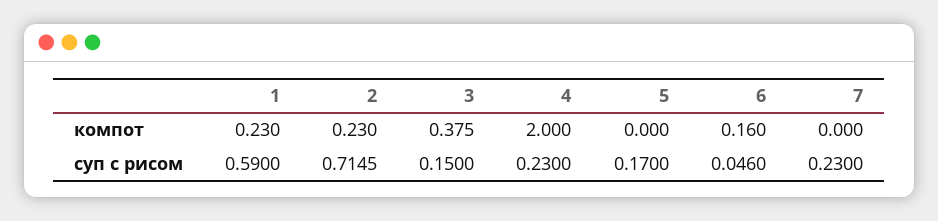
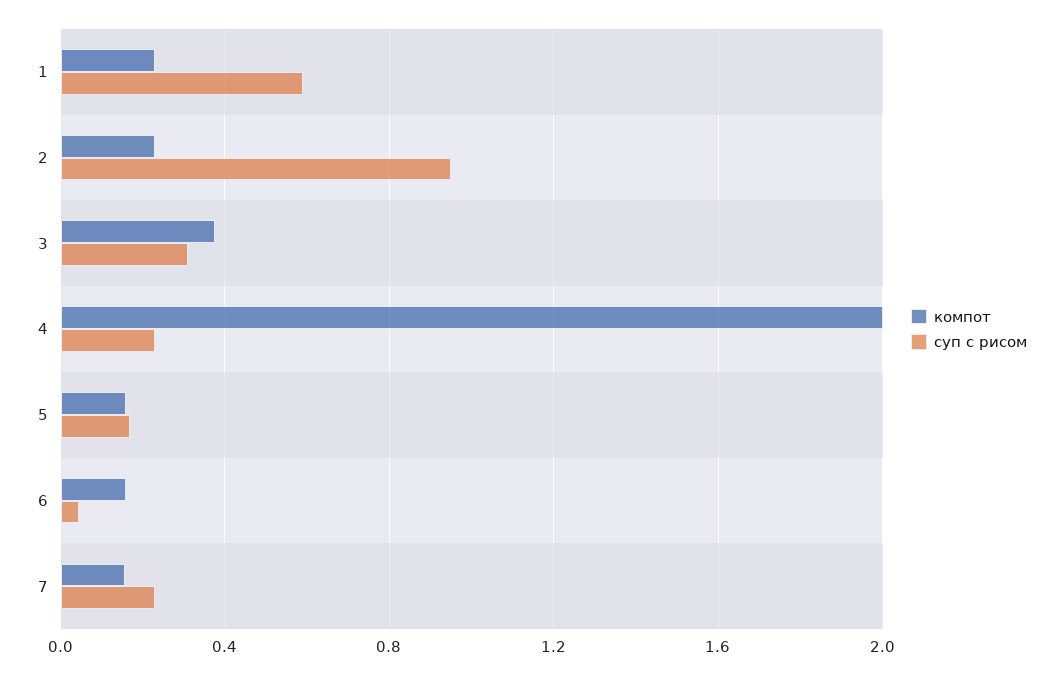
  {
    "компот": {
      "1": 0.23,
      "2": 0.23,
      "3": 0.375,
      "4": 2,
-     "5": 0,
+     "5": 0.15,
      "6": 0.16,
-     "7": 0
+     "7": 0.15
    },
    "суп с рисом": {
      "1": 0.59,
-     "2": 0.7145,
+     "2": 0.95,
-     "3": 0.15,
+     "3": 0.3,
      "4": 0.23,
      "5": 0.17,
      "6": 0.046,
      "7": 0.23
    }
  }

